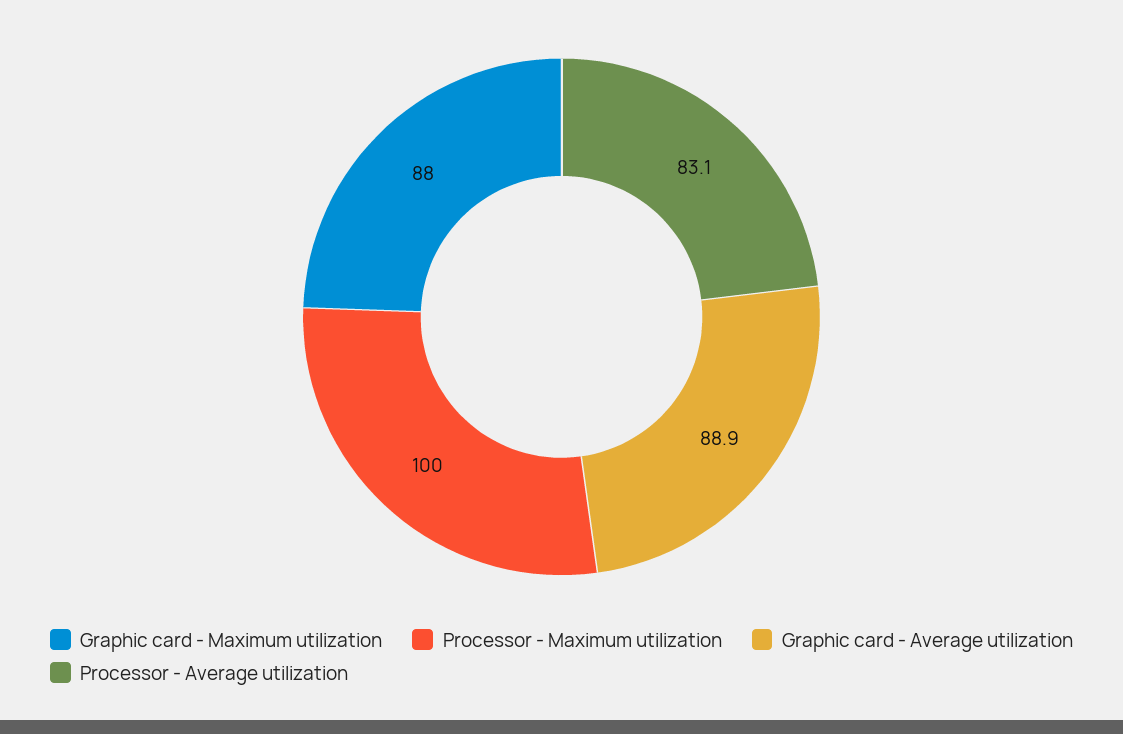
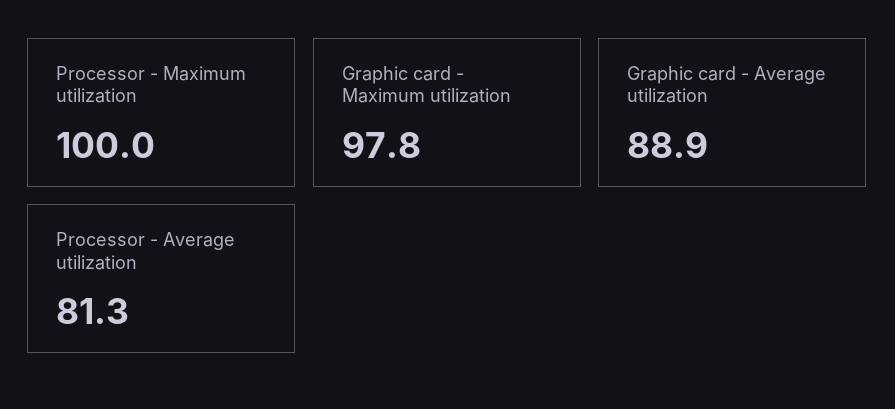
  {
-   "Graphic card - Maximum utilization": 88,
+   "Graphic card - Maximum utilization": 97.8,
    "Processor - Maximum utilization": 100,
    "Graphic card - Average utilization": 88.9,
-   "Processor - Average utilization": 83.1
+   "Processor - Average utilization": 81.3
  }

